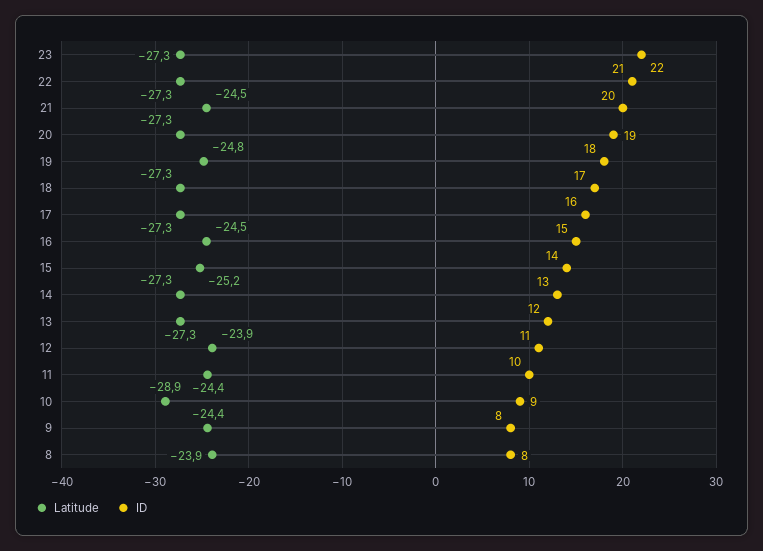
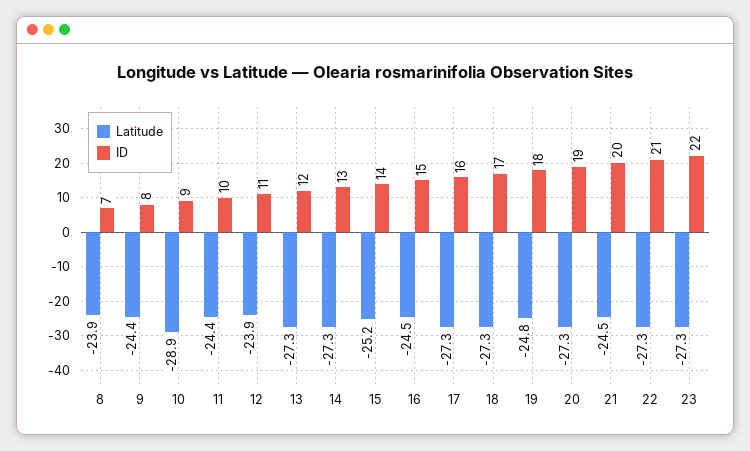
  {
    "Latitude": {
      "23": -27.3,
      "22": -27.3,
      "21": -24.5,
      "20": -27.3,
      "19": -24.8,
      "18": -27.3,
      "17": -27.3,
      "16": -24.5,
      "15": -25.2,
      "14": -27.3,
      "13": -27.3,
      "12": -23.9,
      "11": -24.4,
      "10": -28.9,
      "9": -24.4,
      "8": -23.9
    },
    "ID": {
      "23": 22,
      "22": 21,
      "21": 20,
      "20": 19,
      "19": 18,
      "18": 17,
      "17": 16,
      "16": 15,
      "15": 14,
      "14": 13,
      "13": 12,
      "12": 11,
      "11": 10,
      "10": 9,
      "9": 8,
-     "8": 8
+     "8": 7
    }
  }

